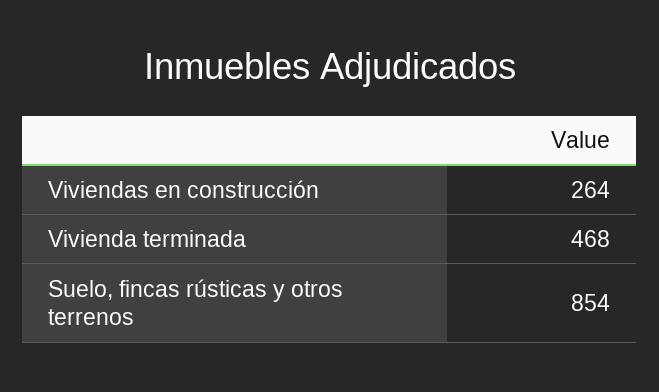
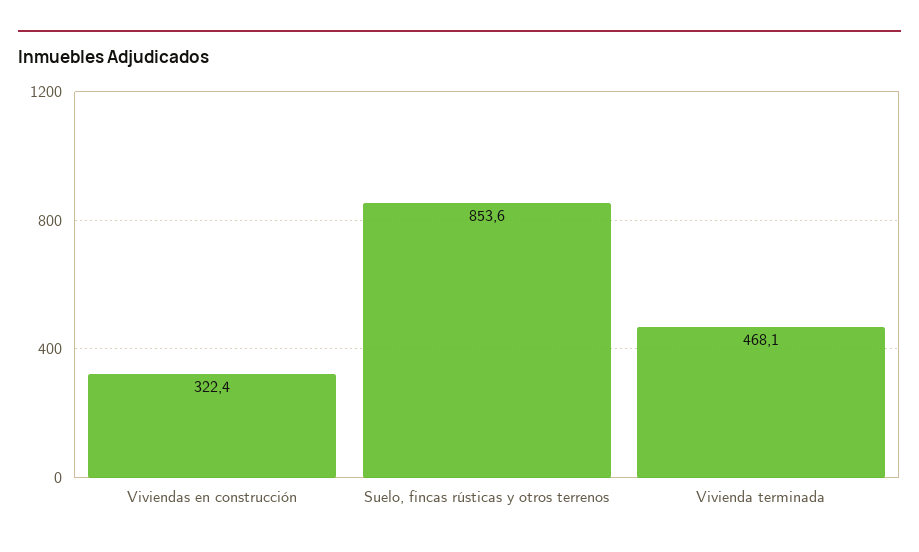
  {
-   "Viviendas en construcción": 264,
+   "Viviendas en construcción": 322.4,
    "Vivienda terminada": 468.1,
    "Suelo, fincas rústicas y otros terrenos": 853.6
  }

